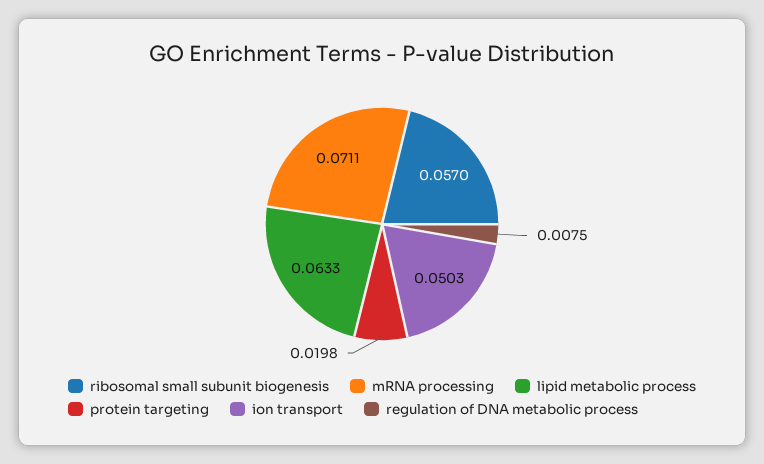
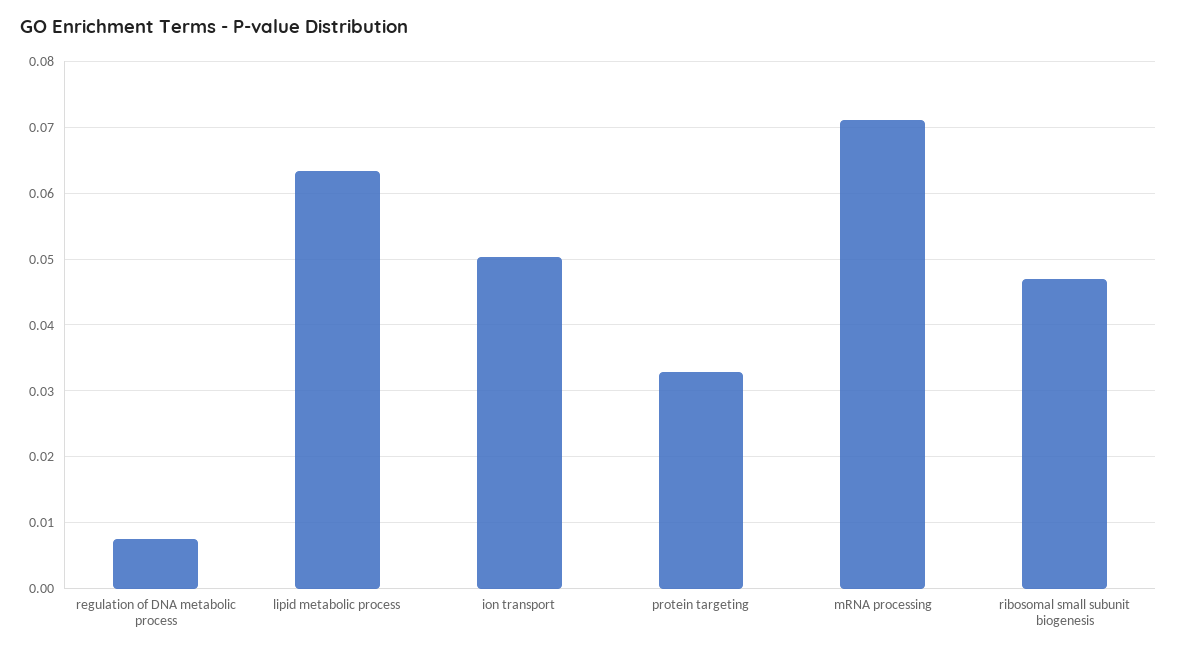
  {
-   "ribosomal small subunit biogenesis": 0.057,
+   "ribosomal small subunit biogenesis": 0.047,
    "mRNA processing": 0.0711,
    "lipid metabolic process": 0.0633,
-   "protein targeting": 0.0198,
+   "protein targeting": 0.033,
    "ion transport": 0.0503,
    "regulation of DNA metabolic process": 0.0075
  }

